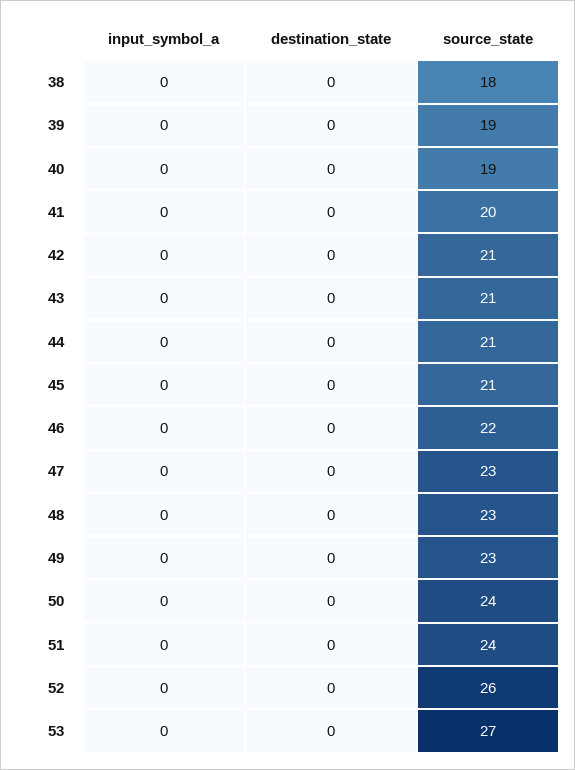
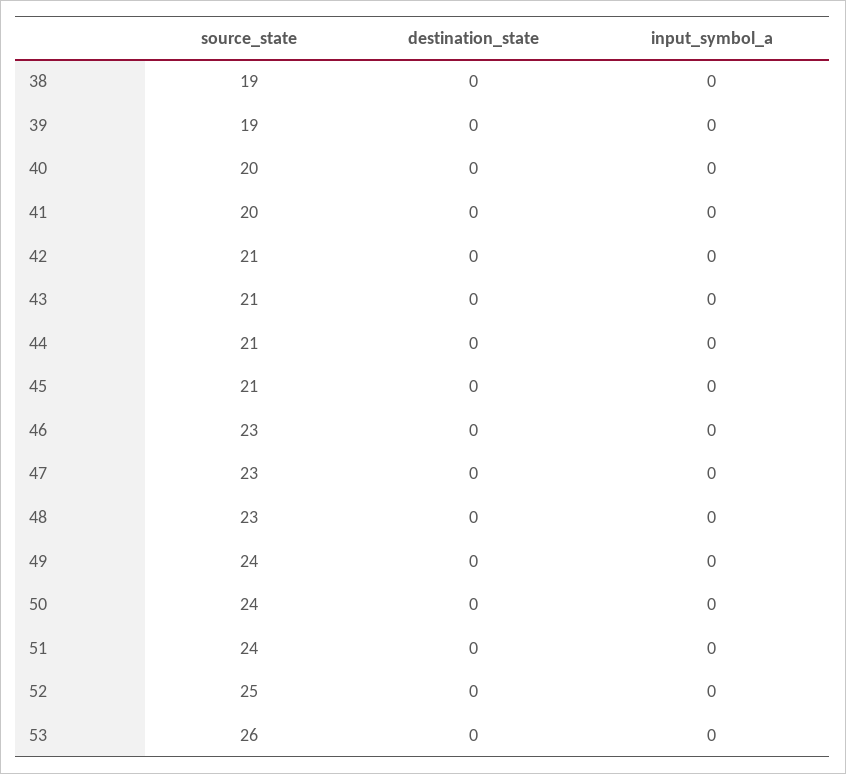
  {
    "input_symbol_a": {
      "38": 0,
      "39": 0,
      "40": 0,
      "41": 0,
      "42": 0,
      "43": 0,
      "44": 0,
      "45": 0,
      "46": 0,
      "47": 0,
      "48": 0,
      "49": 0,
      "50": 0,
      "51": 0,
      "52": 0,
      "53": 0
    },
    "destination_state": {
      "38": 0,
      "39": 0,
      "40": 0,
      "41": 0,
      "42": 0,
      "43": 0,
      "44": 0,
      "45": 0,
      "46": 0,
      "47": 0,
      "48": 0,
      "49": 0,
      "50": 0,
      "51": 0,
      "52": 0,
      "53": 0
    },
    "source_state": {
-     "38": 18,
+     "38": 19,
      "39": 19,
-     "40": 19,
+     "40": 20,
      "41": 20,
      "42": 21,
      "43": 21,
      "44": 21,
      "45": 21,
-     "46": 22,
+     "46": 23,
      "47": 23,
      "48": 23,
-     "49": 23,
+     "49": 24,
      "50": 24,
      "51": 24,
-     "52": 26,
+     "52": 25,
-     "53": 27
+     "53": 26
    }
  }

